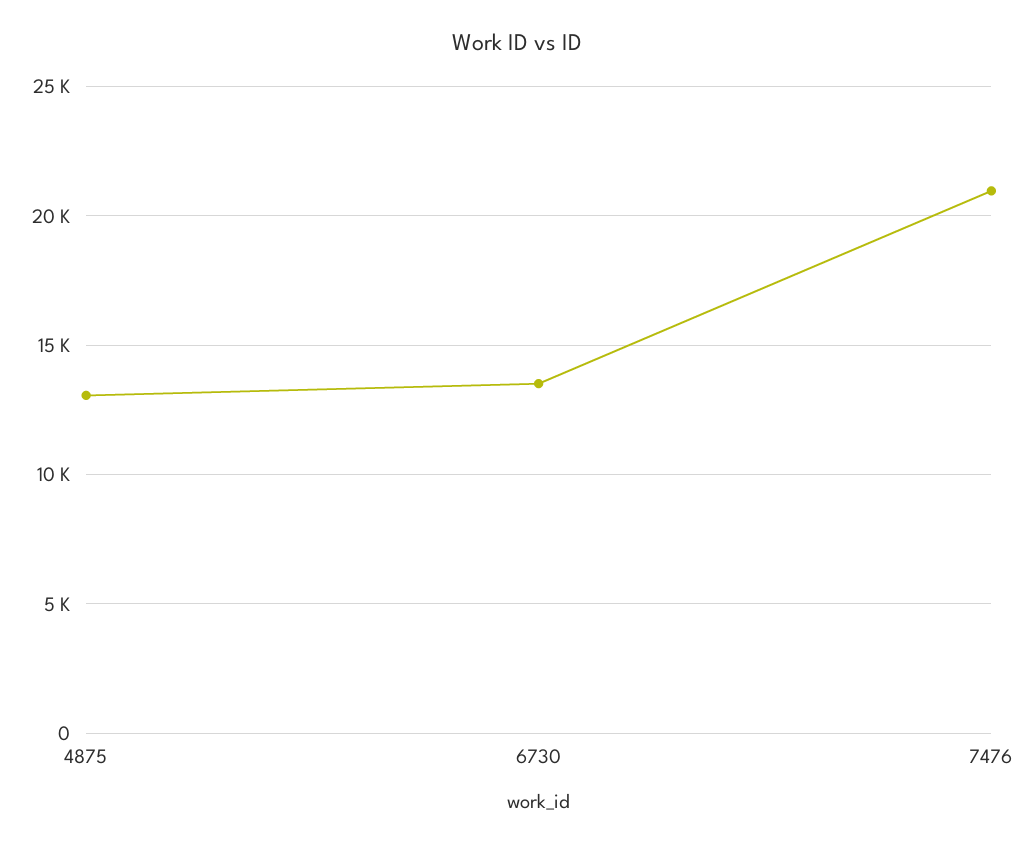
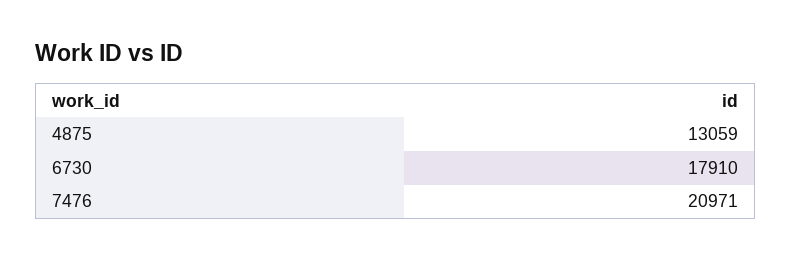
  {
    "4875": 13059,
-   "6730": 13500,
+   "6730": 17910,
    "7476": 20971
  }

